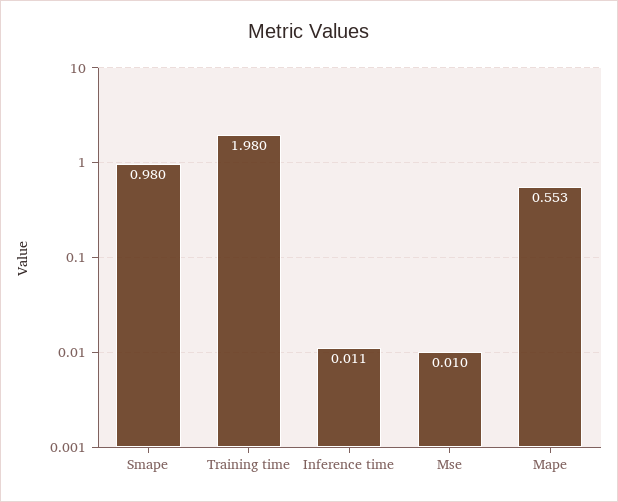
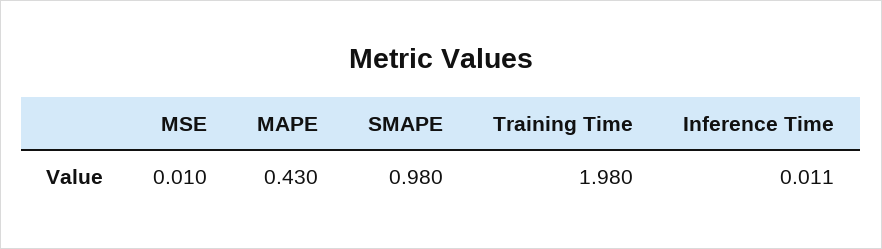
  {
    "Smape": 0.98,
    "Training time": 1.98,
    "Inference time": 0.011,
    "Mse": 0.01,
-   "Mape": 0.553
+   "Mape": 0.43
  }

